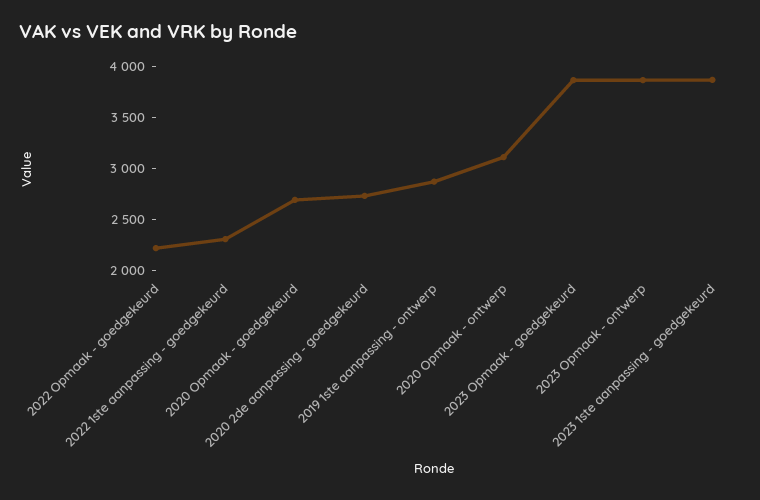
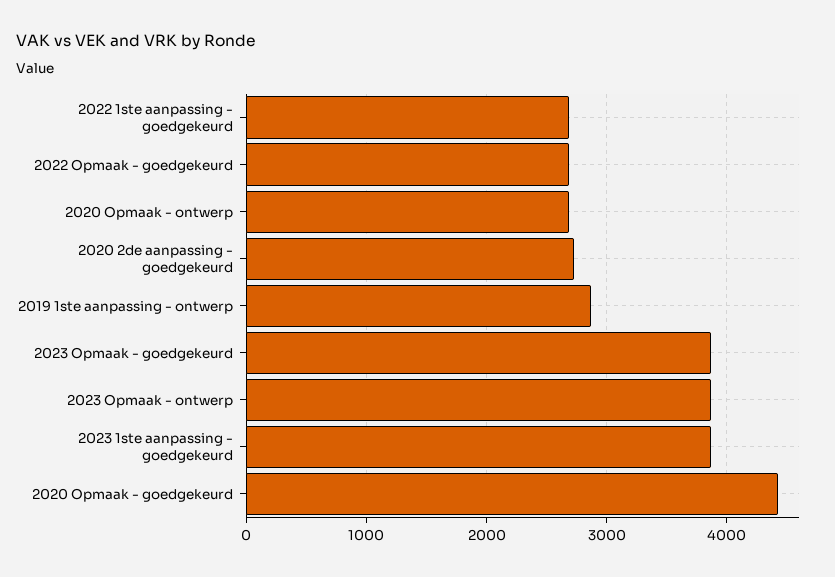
  {
-   "2022 Opmaak - goedgekeurd": 2200,
+   "2022 Opmaak - goedgekeurd": 2700,
-   "2022 1ste aanpassing - goedgekeurd": 2300,
+   "2022 1ste aanpassing - goedgekeurd": 2700,
-   "2020 Opmaak - goedgekeurd": 2700,
+   "2020 Opmaak - goedgekeurd": 4400,
    "2020 2de aanpassing - goedgekeurd": 2700,
    "2019 1ste aanpassing - ontwerp": 2900,
-   "2020 Opmaak - ontwerp": 3100,
+   "2020 Opmaak - ontwerp": 2700,
    "2023 Opmaak - goedgekeurd": 3900,
    "2023 Opmaak - ontwerp": 3900,
    "2023 1ste aanpassing - goedgekeurd": 3900
  }

